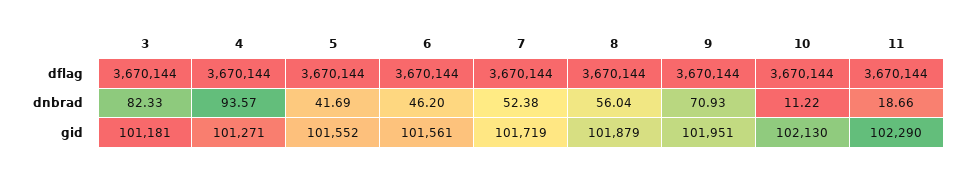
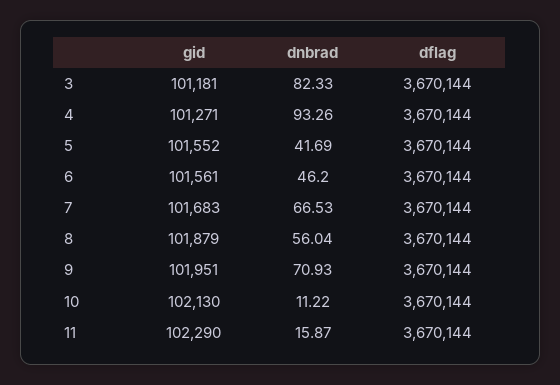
  {
    "3": {
      "dflag": 3670144,
      "dnbrad": 82.33,
      "gid": 101181
    },
    "4": {
      "dflag": 3670144,
-     "dnbrad": 93.57,
+     "dnbrad": 93.26,
      "gid": 101271
    },
    "5": {
      "dflag": 3670144,
      "dnbrad": 41.69,
      "gid": 101552
    },
    "6": {
      "dflag": 3670144,
      "dnbrad": 46.2,
      "gid": 101561
    },
    "7": {
      "dflag": 3670144,
-     "dnbrad": 52.38,
+     "dnbrad": 66.53,
-     "gid": 101719
+     "gid": 101683
    },
    "8": {
      "dflag": 3670144,
      "dnbrad": 56.04,
      "gid": 101879
    },
    "9": {
      "dflag": 3670144,
      "dnbrad": 70.93,
      "gid": 101951
    },
    "10": {
      "dflag": 3670144,
      "dnbrad": 11.22,
      "gid": 102130
    },
    "11": {
      "dflag": 3670144,
-     "dnbrad": 18.66,
+     "dnbrad": 15.87,
      "gid": 102290
    }
  }

